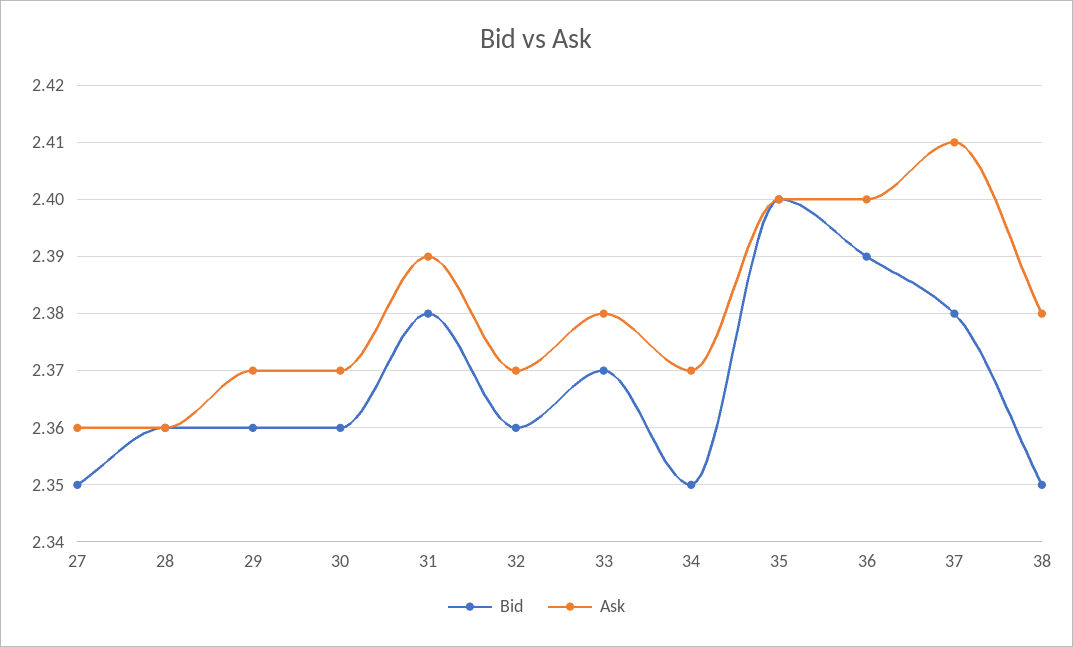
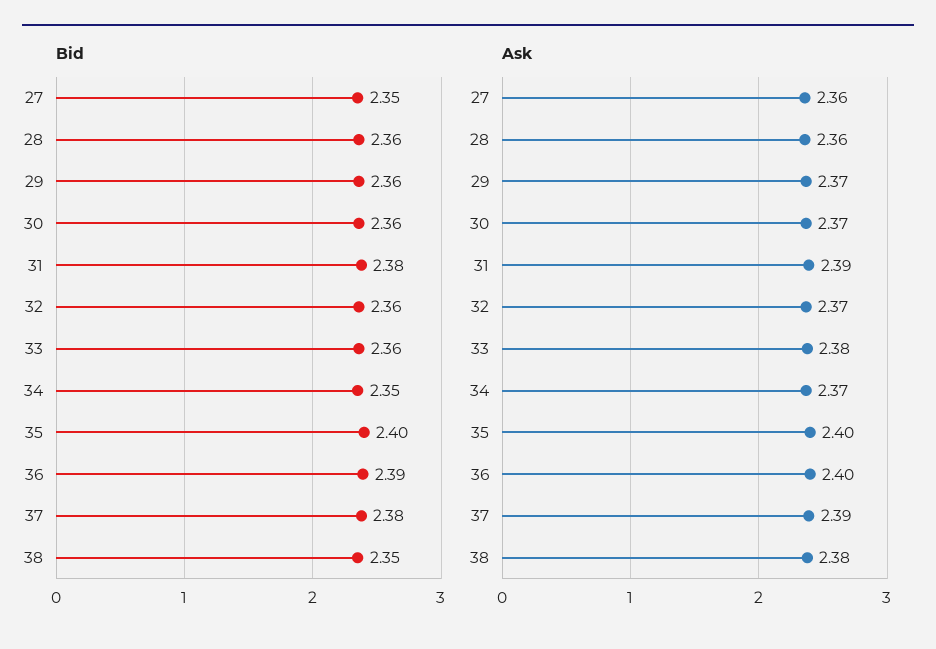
  {
    "Bid": {
      "27": 2.35,
      "28": 2.36,
      "29": 2.36,
      "30": 2.36,
      "31": 2.38,
      "32": 2.36,
-     "33": 2.37,
+     "33": 2.36,
      "34": 2.35,
      "35": 2.4,
      "36": 2.39,
      "37": 2.38,
      "38": 2.35
    },
    "Ask": {
      "27": 2.36,
      "28": 2.36,
      "29": 2.37,
      "30": 2.37,
      "31": 2.39,
      "32": 2.37,
      "33": 2.38,
      "34": 2.37,
      "35": 2.4,
      "36": 2.4,
-     "37": 2.41,
+     "37": 2.39,
      "38": 2.38
    }
  }

